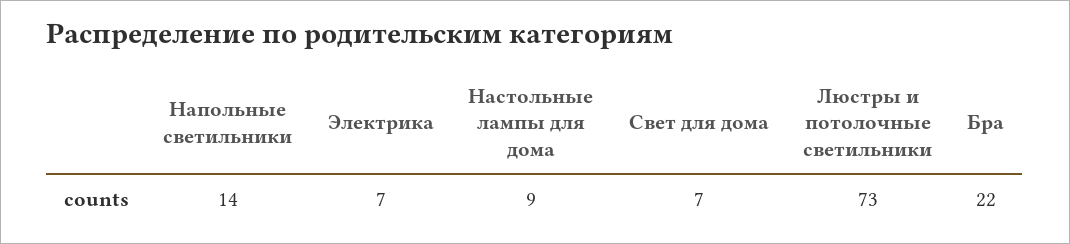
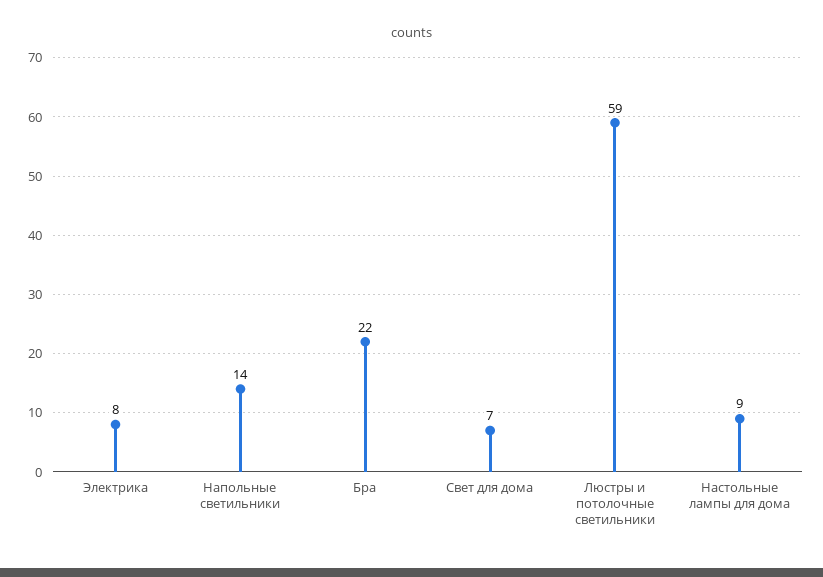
  {
    "Напольные светильники": 14,
-   "Электрика": 7,
+   "Электрика": 8,
    "Настольные лампы для дома": 9,
    "Свет для дома": 7,
-   "Люстры и потолочные светильники": 73,
+   "Люстры и потолочные светильники": 59,
    "Бра": 22
  }

